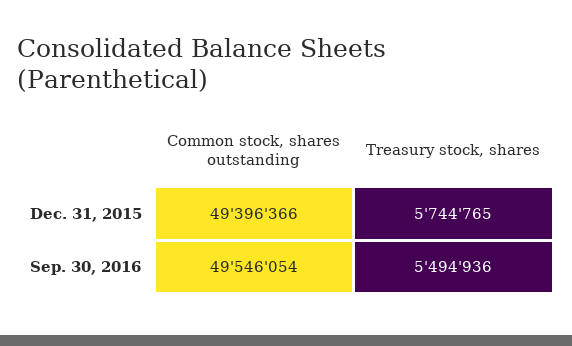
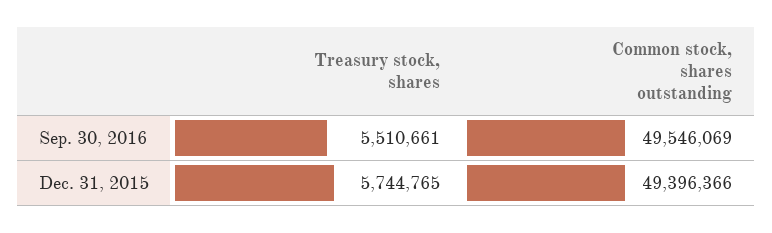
  {
    "Common stock, shares outstanding": {
      "Dec. 31, 2015": 49396366,
-     "Sep. 30, 2016": 49546054
+     "Sep. 30, 2016": 49546069
    },
    "Treasury stock, shares": {
      "Dec. 31, 2015": 5744765,
-     "Sep. 30, 2016": 5494936
+     "Sep. 30, 2016": 5510661
    }
  }

